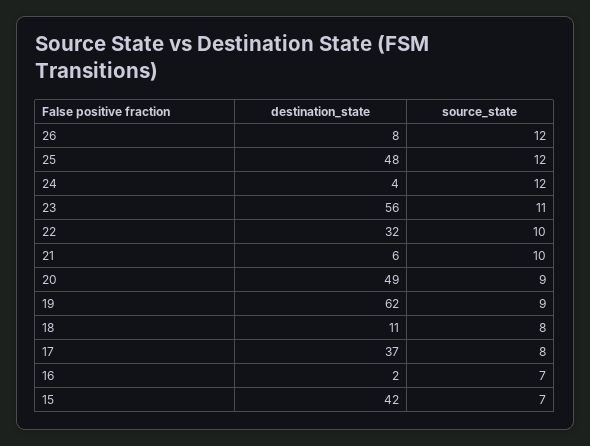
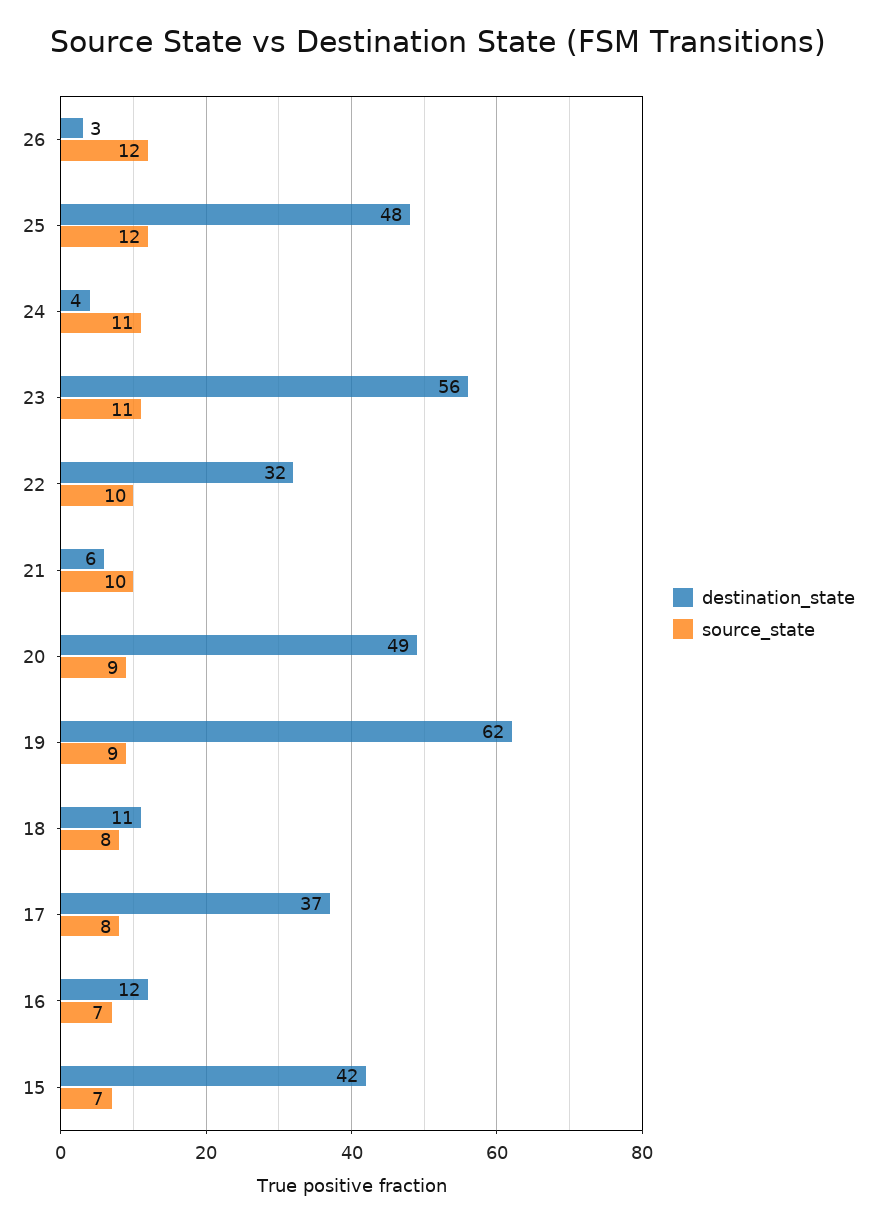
  {
    "destination_state": {
-     "26": 8,
+     "26": 3,
      "25": 48,
      "24": 4,
      "23": 56,
      "22": 32,
      "21": 6,
      "20": 49,
      "19": 62,
      "18": 11,
      "17": 37,
-     "16": 2,
+     "16": 12,
      "15": 42
    },
    "source_state": {
      "26": 12,
      "25": 12,
-     "24": 12,
+     "24": 11,
      "23": 11,
      "22": 10,
      "21": 10,
      "20": 9,
      "19": 9,
      "18": 8,
      "17": 8,
      "16": 7,
      "15": 7
    }
  }

